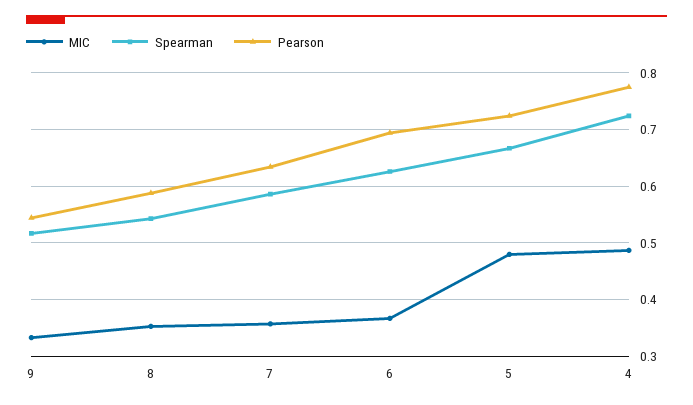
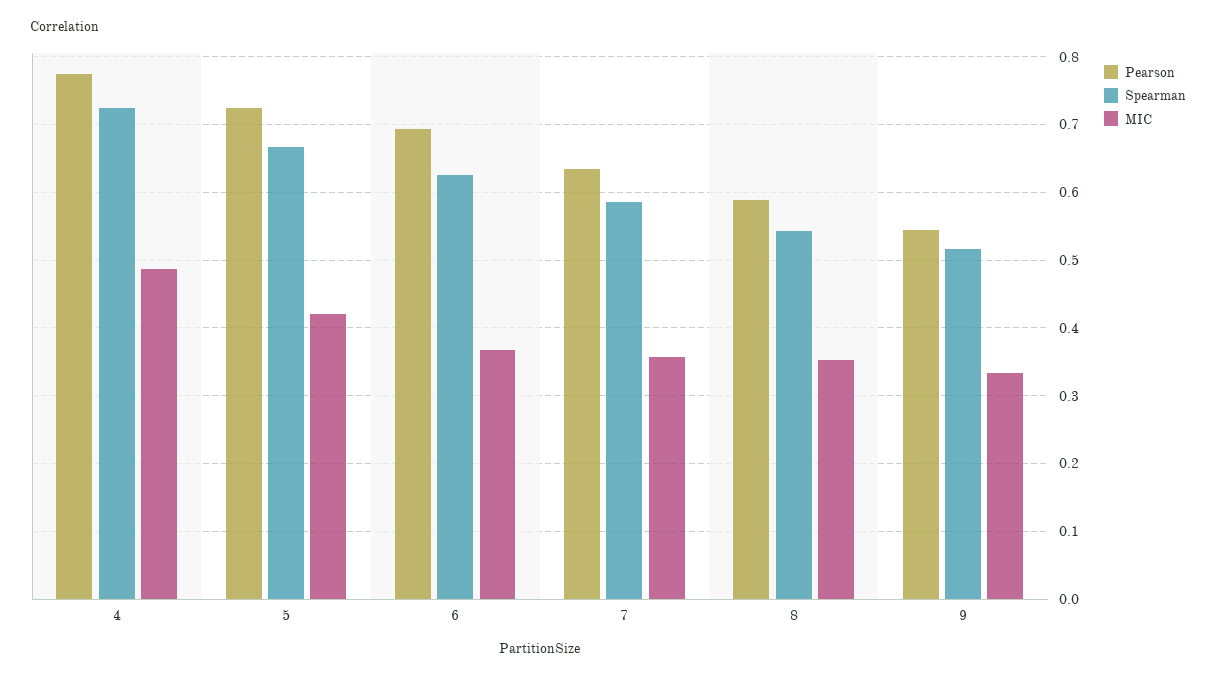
  {
    "MIC": {
      "9": 0.33,
      "8": 0.35,
      "7": 0.36,
      "6": 0.37,
-     "5": 0.48,
+     "5": 0.42,
      "4": 0.49
    },
    "Spearman": {
      "9": 0.52,
      "8": 0.54,
      "7": 0.59,
      "6": 0.63,
      "5": 0.67,
      "4": 0.72
    },
    "Pearson": {
      "9": 0.54,
      "8": 0.59,
      "7": 0.63,
      "6": 0.69,
      "5": 0.72,
      "4": 0.78
    }
  }

